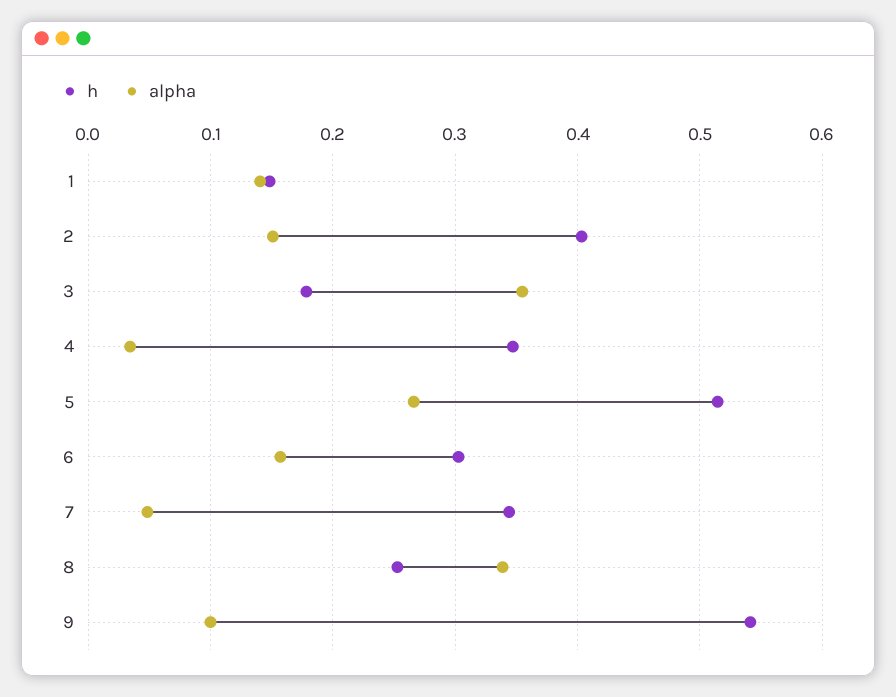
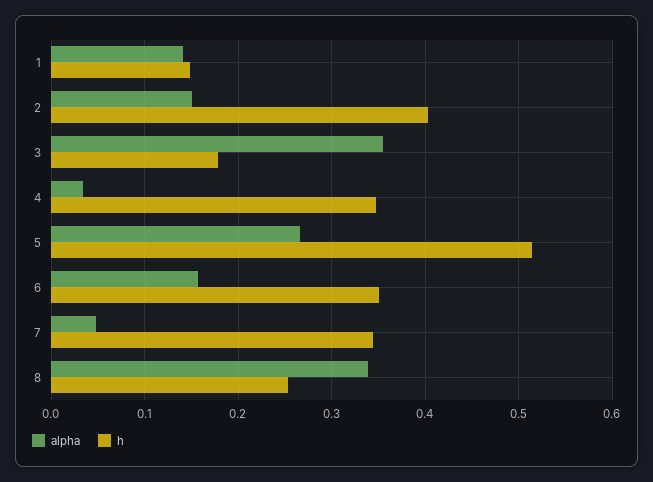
  {
    "h": {
      "1": 0.15,
      "2": 0.4,
      "3": 0.18,
      "4": 0.35,
      "5": 0.51,
-     "6": 0.3,
+     "6": 0.35,
      "7": 0.34,
-     "8": 0.25,
+     "8": 0.25
-     "9": 0.54
    },
    "alpha": {
      "1": 0.14,
      "2": 0.15,
      "3": 0.35,
      "4": 0.03,
      "5": 0.27,
      "6": 0.16,
      "7": 0.05,
-     "8": 0.34,
+     "8": 0.34
-     "9": 0.1
    }
  }

